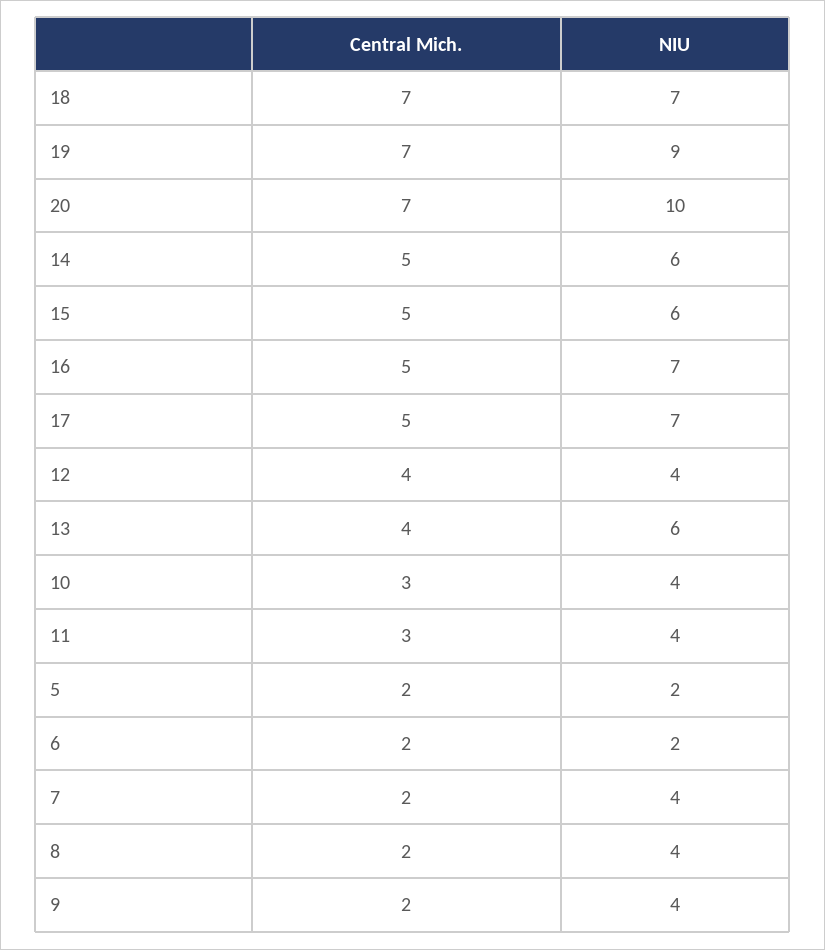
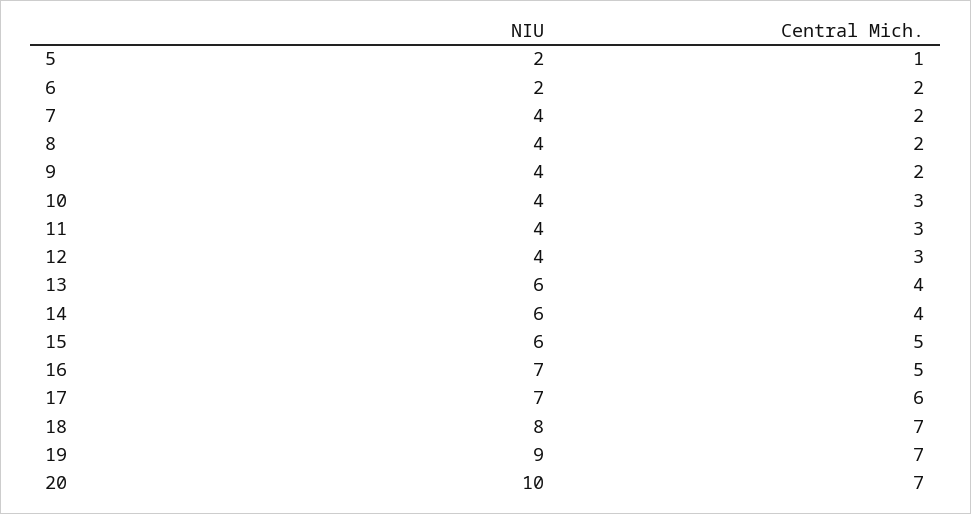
  {
    "Central Mich.": {
      "18": 7,
      "19": 7,
      "20": 7,
-     "14": 5,
+     "14": 4,
      "15": 5,
      "16": 5,
-     "17": 5,
+     "17": 6,
-     "12": 4,
+     "12": 3,
      "13": 4,
      "10": 3,
      "11": 3,
-     "5": 2,
+     "5": 1,
      "6": 2,
      "7": 2,
      "8": 2,
      "9": 2
    },
    "NIU": {
-     "18": 7,
+     "18": 8,
      "19": 9,
      "20": 10,
      "14": 6,
      "15": 6,
      "16": 7,
      "17": 7,
      "12": 4,
      "13": 6,
      "10": 4,
      "11": 4,
      "5": 2,
      "6": 2,
      "7": 4,
      "8": 4,
      "9": 4
    }
  }

